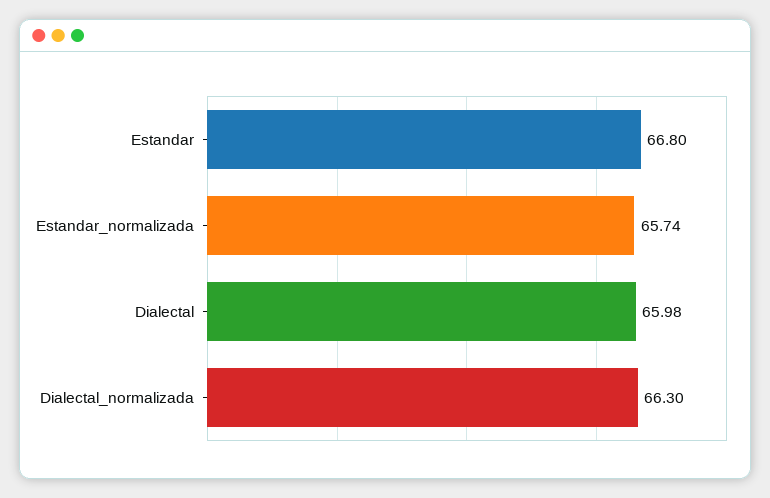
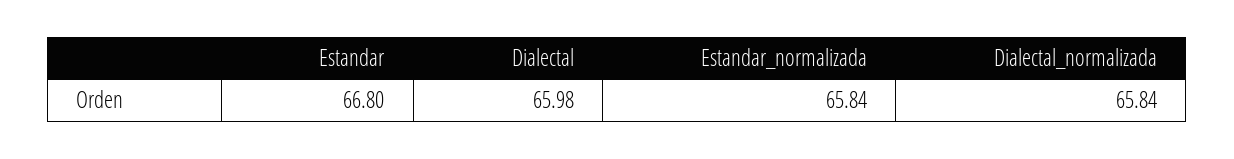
  {
    "Estandar": 66.8,
-   "Estandar_normalizada": 65.74,
+   "Estandar_normalizada": 65.84,
    "Dialectal": 65.98,
-   "Dialectal_normalizada": 66.3
+   "Dialectal_normalizada": 65.84
  }

